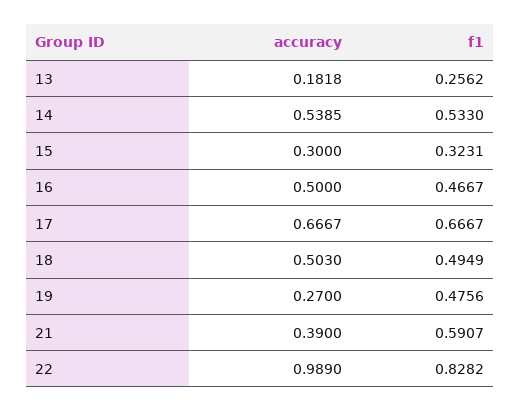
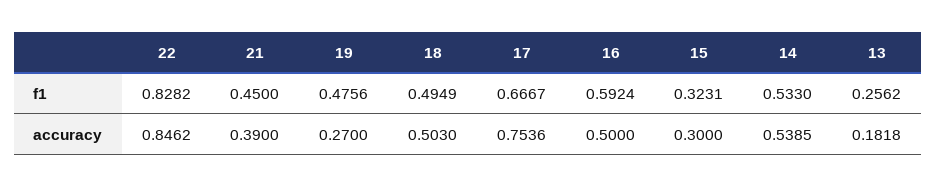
  {
    "accuracy": {
      "13": 0.1818,
      "14": 0.5385,
      "15": 0.3,
      "16": 0.5,
-     "17": 0.6667,
+     "17": 0.7536,
      "18": 0.503,
      "19": 0.27,
      "21": 0.39,
-     "22": 0.989
+     "22": 0.8462
    },
    "f1": {
      "13": 0.2562,
      "14": 0.533,
      "15": 0.3231,
-     "16": 0.4667,
+     "16": 0.5924,
      "17": 0.6667,
      "18": 0.4949,
      "19": 0.4756,
-     "21": 0.5907,
+     "21": 0.45,
      "22": 0.8282
    }
  }

